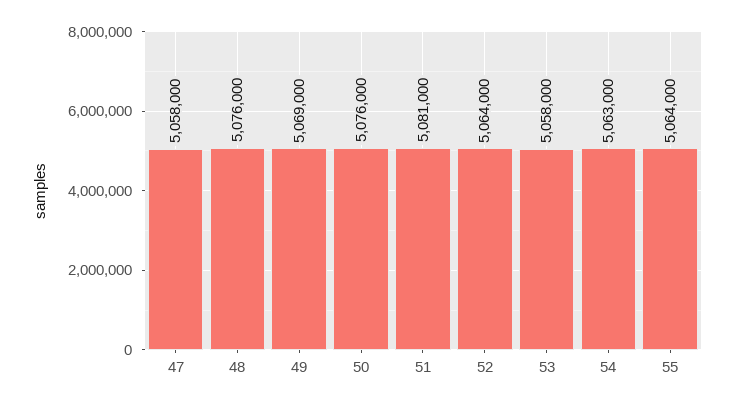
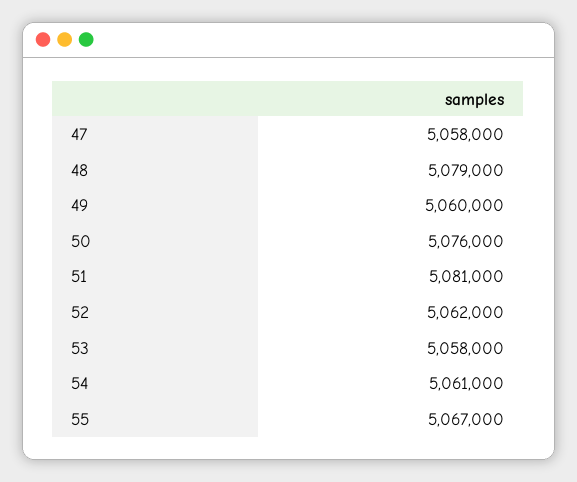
  {
    "47": 5058000,
-   "48": 5076000,
+   "48": 5079000,
-   "49": 5069000,
+   "49": 5060000,
    "50": 5076000,
    "51": 5081000,
-   "52": 5064000,
+   "52": 5062000,
    "53": 5058000,
-   "54": 5063000,
+   "54": 5061000,
-   "55": 5064000
+   "55": 5067000
  }

